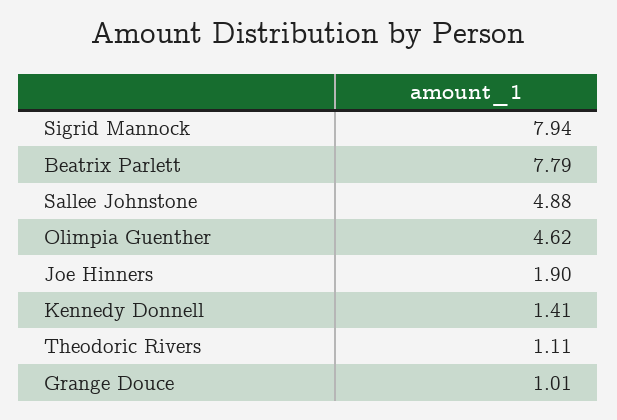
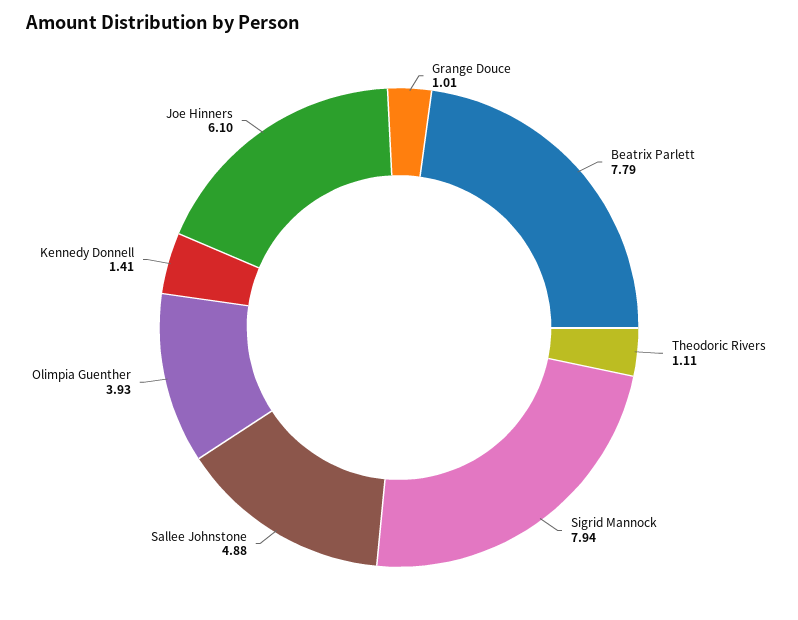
  {
    "Sigrid Mannock": 7.94,
    "Beatrix Parlett": 7.79,
    "Sallee Johnstone": 4.88,
-   "Olimpia Guenther": 4.62,
+   "Olimpia Guenther": 3.93,
-   "Joe Hinners": 1.9,
+   "Joe Hinners": 6.1,
    "Kennedy Donnell": 1.41,
    "Theodoric Rivers": 1.11,
    "Grange Douce": 1.01
  }

